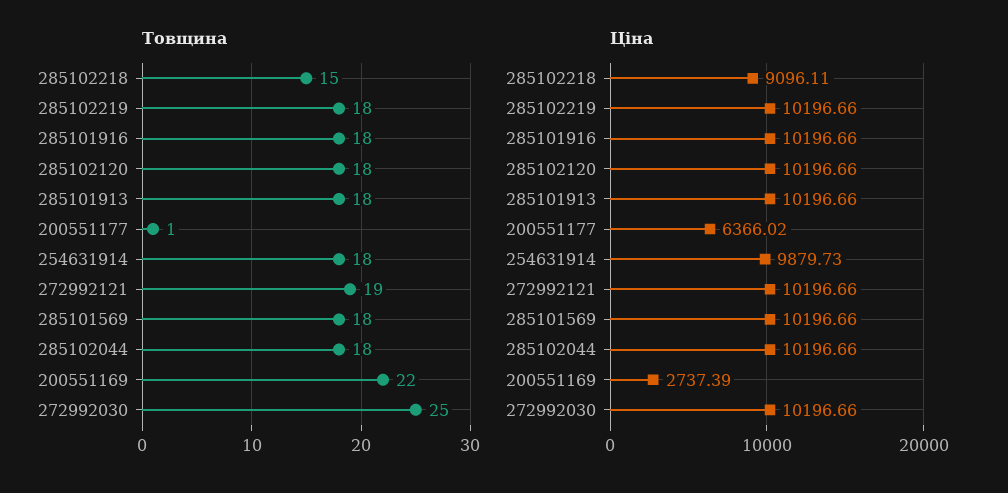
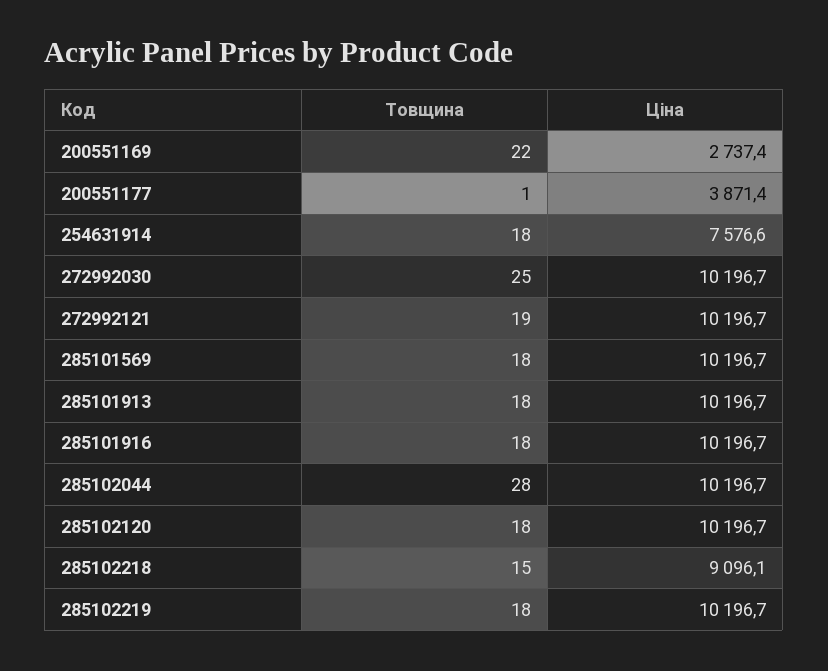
  {
    "Товщина": {
      "285102218": 15,
      "285102219": 18,
      "285101916": 18,
      "285102120": 18,
      "285101913": 18,
      "200551177": 1,
      "254631914": 18,
      "272992121": 19,
      "285101569": 18,
-     "285102044": 18,
+     "285102044": 28,
      "200551169": 22,
      "272992030": 25
    },
    "Ціна": {
      "285102218": 9096.11,
      "285102219": 10196.66,
      "285101916": 10196.66,
      "285102120": 10196.66,
      "285101913": 10196.66,
-     "200551177": 6366.02,
+     "200551177": 3871.4,
-     "254631914": 9879.73,
+     "254631914": 7576.6,
      "272992121": 10196.66,
      "285101569": 10196.66,
      "285102044": 10196.66,
      "200551169": 2737.39,
      "272992030": 10196.66
    }
  }

